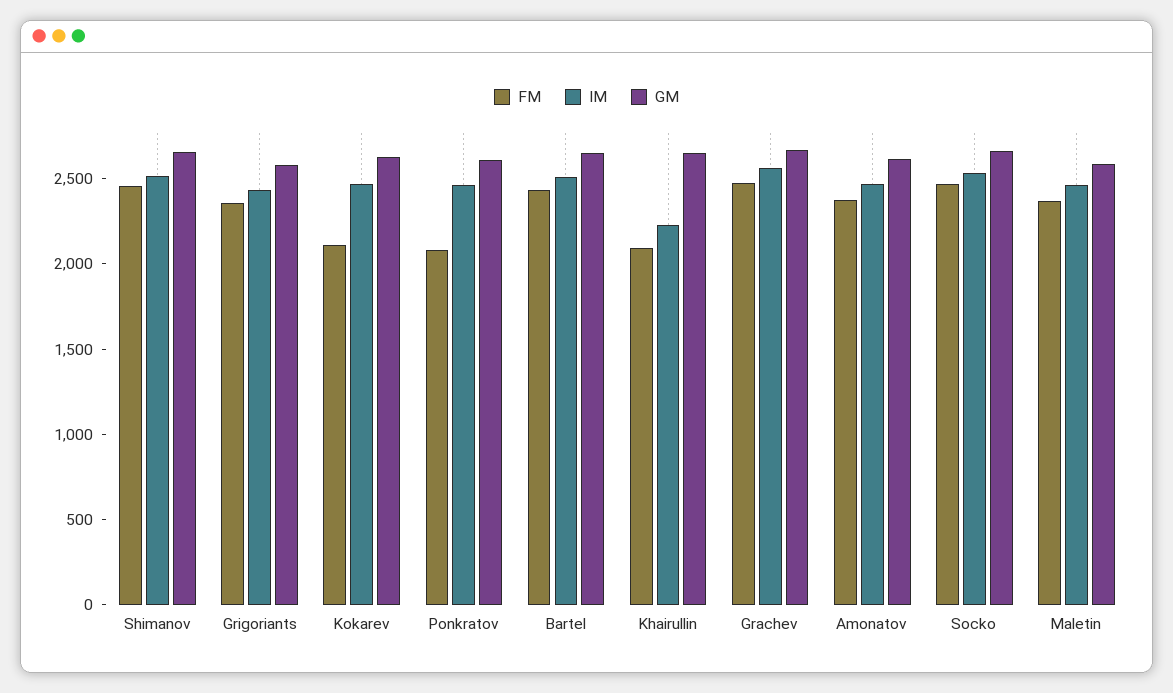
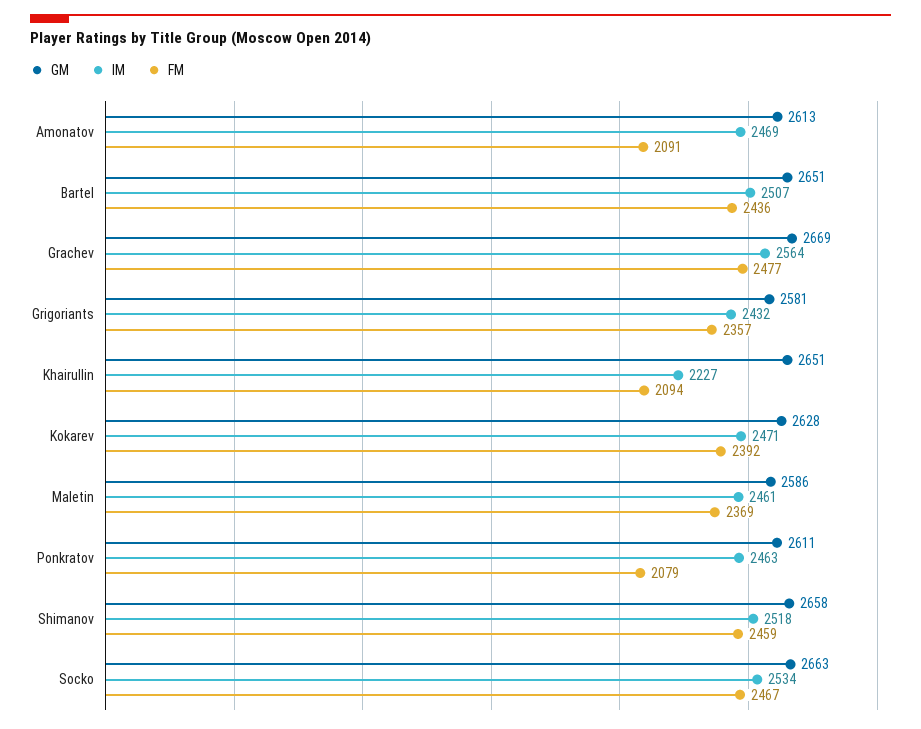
  {
    "FM": {
      "Shimanov": 2459,
      "Grigoriants": 2357,
-     "Kokarev": 2100,
+     "Kokarev": 2392,
      "Ponkratov": 2079,
      "Bartel": 2436,
      "Khairullin": 2094,
      "Grachev": 2477,
-     "Amonatov": 2400,
+     "Amonatov": 2091,
      "Socko": 2467,
      "Maletin": 2369
    },
    "IM": {
      "Shimanov": 2518,
      "Grigoriants": 2432,
      "Kokarev": 2471,
      "Ponkratov": 2463,
      "Bartel": 2507,
      "Khairullin": 2227,
      "Grachev": 2564,
      "Amonatov": 2469,
      "Socko": 2534,
      "Maletin": 2461
    },
    "GM": {
      "Shimanov": 2658,
      "Grigoriants": 2581,
      "Kokarev": 2628,
      "Ponkratov": 2611,
      "Bartel": 2651,
      "Khairullin": 2651,
      "Grachev": 2669,
      "Amonatov": 2613,
      "Socko": 2663,
      "Maletin": 2586
    }
  }

